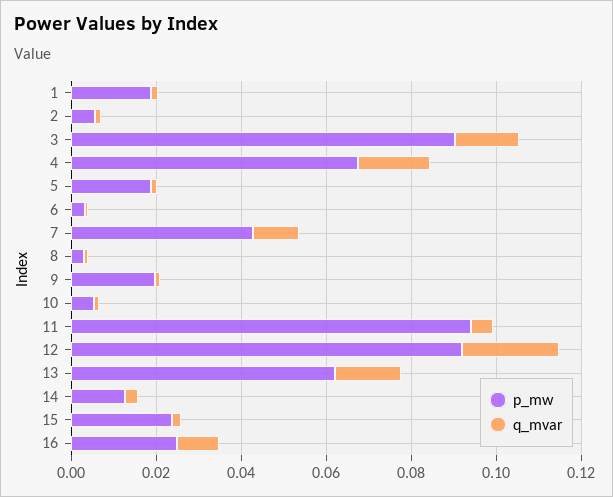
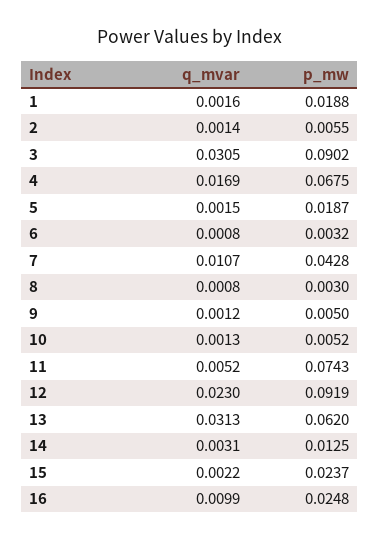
  {
    "p_mw": {
      "1": 0.0188,
      "2": 0.0055,
      "3": 0.0902,
      "4": 0.0675,
      "5": 0.0187,
      "6": 0.0032,
      "7": 0.0428,
      "8": 0.003,
-     "9": 0.02,
+     "9": 0.005,
      "10": 0.0052,
-     "11": 0.095,
+     "11": 0.0743,
      "12": 0.0919,
      "13": 0.062,
      "14": 0.0125,
      "15": 0.0237,
      "16": 0.0248
    },
    "q_mvar": {
      "1": 0.0016,
      "2": 0.0014,
-     "3": 0.015,
+     "3": 0.0305,
      "4": 0.0169,
      "5": 0.0015,
      "6": 0.0008,
      "7": 0.0107,
      "8": 0.0008,
      "9": 0.0012,
      "10": 0.0013,
      "11": 0.0052,
      "12": 0.023,
-     "13": 0.015,
+     "13": 0.0313,
      "14": 0.0031,
      "15": 0.0022,
      "16": 0.0099
    }
  }

